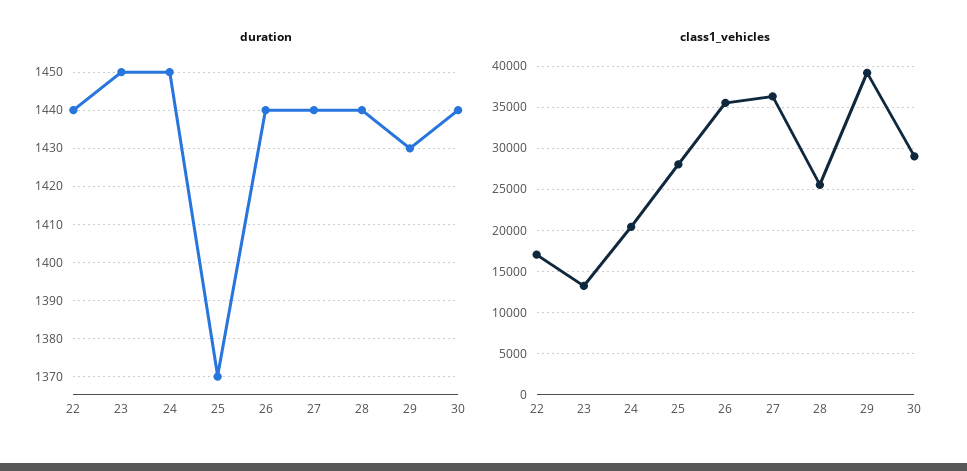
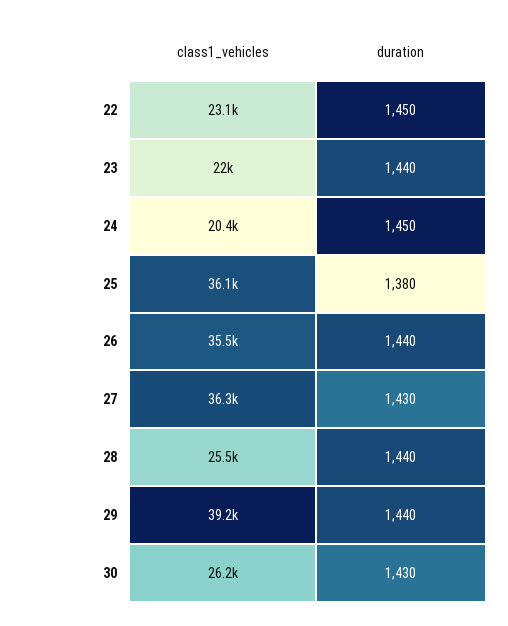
  {
    "duration": {
-     "22": 1440,
+     "22": 1450,
-     "23": 1450,
+     "23": 1440,
      "24": 1450,
-     "25": 1370,
+     "25": 1380,
      "26": 1440,
-     "27": 1440,
+     "27": 1430,
      "28": 1440,
-     "29": 1430,
+     "29": 1440,
-     "30": 1440
+     "30": 1430
    },
    "class1_vehicles": {
-     "22": 17000,
+     "22": 23100,
-     "23": 13000,
+     "23": 22000,
      "24": 20400,
-     "25": 28000,
+     "25": 36100,
      "26": 35500,
      "27": 36300,
      "28": 25500,
      "29": 39200,
-     "30": 29000
+     "30": 26200
    }
  }

